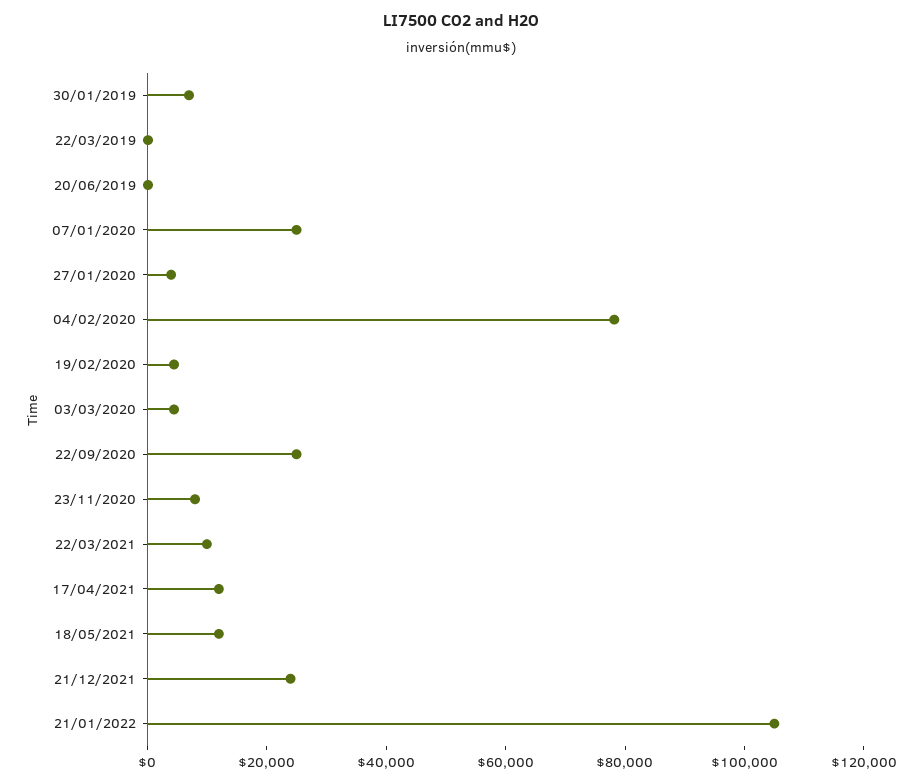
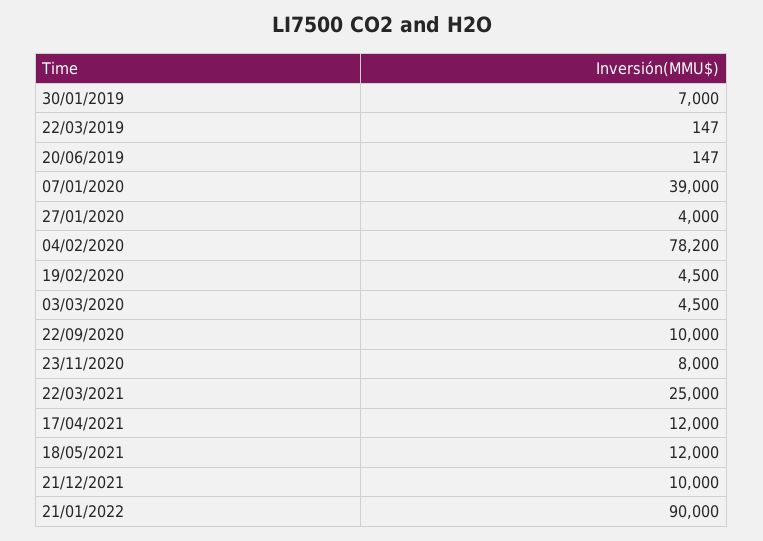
  {
    "30/01/2019": 7000,
    "22/03/2019": 147,
    "20/06/2019": 147,
-   "07/01/2020": 25000,
+   "07/01/2020": 39000,
    "27/01/2020": 4000,
    "04/02/2020": 78200,
    "19/02/2020": 4500,
    "03/03/2020": 4500,
-   "22/09/2020": 25000,
+   "22/09/2020": 10000,
    "23/11/2020": 8000,
-   "22/03/2021": 10000,
+   "22/03/2021": 25000,
    "17/04/2021": 12000,
    "18/05/2021": 12000,
-   "21/12/2021": 25000,
+   "21/12/2021": 10000,
-   "21/01/2022": 105000
+   "21/01/2022": 90000
  }

